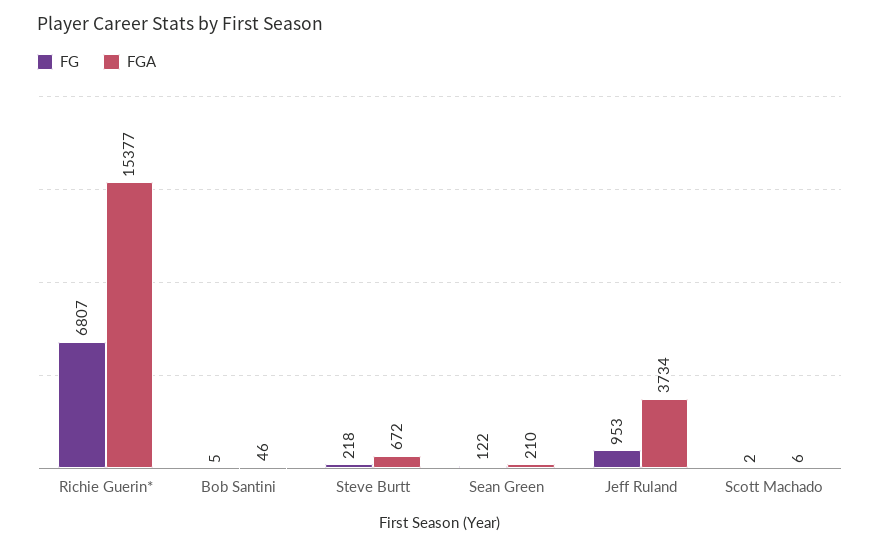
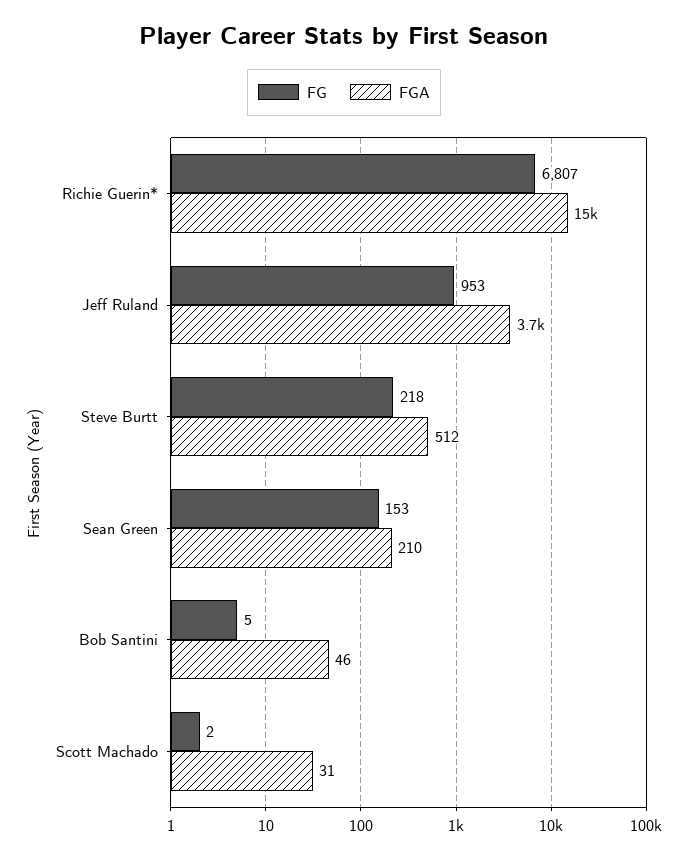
  {
    "FG": {
      "Richie Guerin*": 6807,
      "Bob Santini": 5,
      "Steve Burtt": 218,
-     "Sean Green": 122,
+     "Sean Green": 153,
      "Jeff Ruland": 953,
      "Scott Machado": 2
    },
    "FGA": {
      "Richie Guerin*": 15377,
      "Bob Santini": 46,
-     "Steve Burtt": 672,
+     "Steve Burtt": 512,
      "Sean Green": 210,
      "Jeff Ruland": 3734,
-     "Scott Machado": 6
+     "Scott Machado": 31
    }
  }

